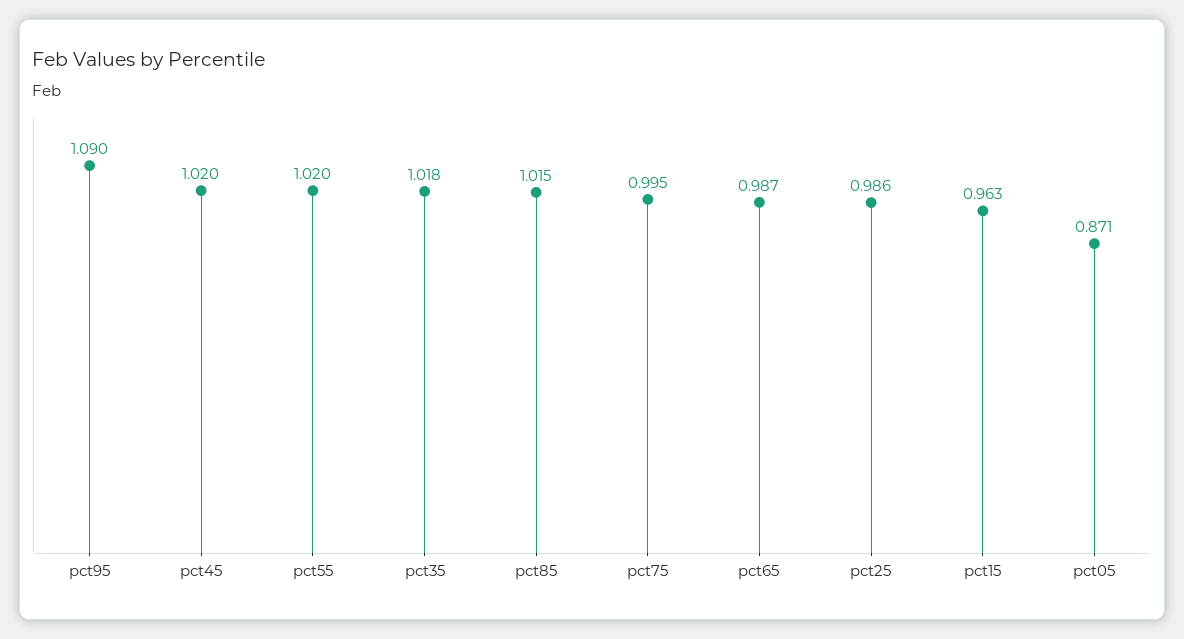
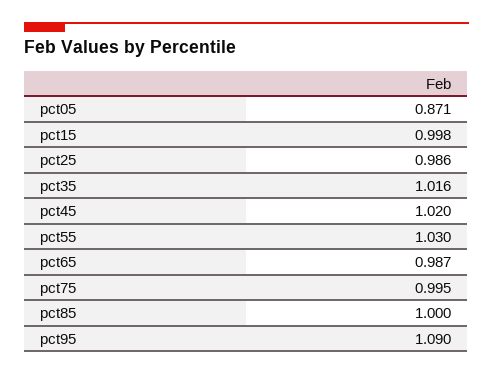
  {
    "pct95": 1.09,
    "pct45": 1.02,
-   "pct55": 1.02,
+   "pct55": 1.03,
-   "pct35": 1.018,
+   "pct35": 1.016,
-   "pct85": 1.015,
+   "pct85": 1,
    "pct75": 0.995,
    "pct65": 0.987,
    "pct25": 0.986,
-   "pct15": 0.963,
+   "pct15": 0.998,
    "pct05": 0.871
  }

